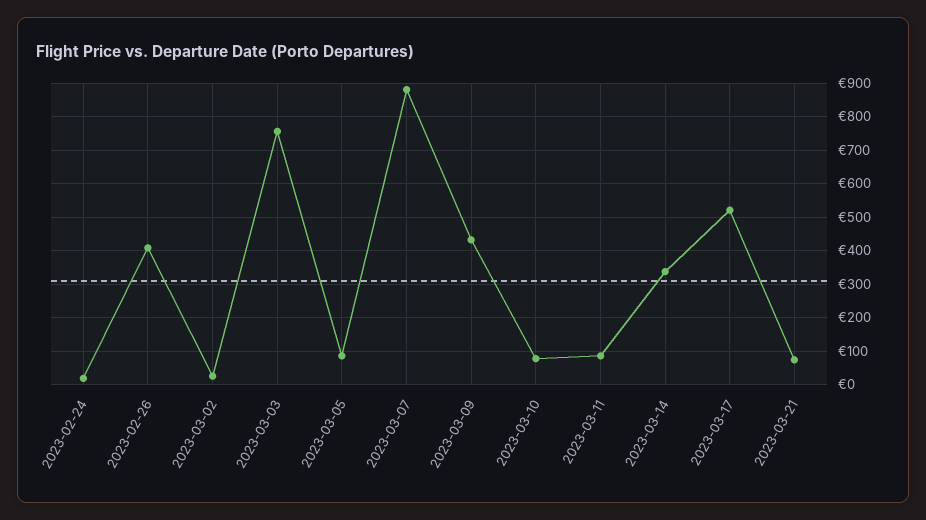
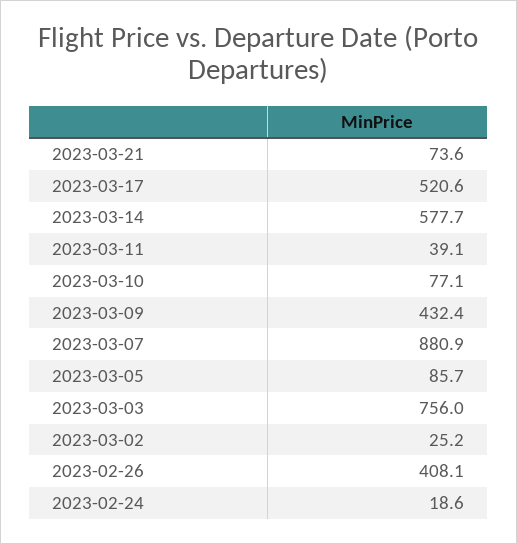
  {
    "2023-02-24": 18.6,
    "2023-02-26": 408.1,
    "2023-03-02": 25.2,
    "2023-03-03": 756,
    "2023-03-05": 85.7,
    "2023-03-07": 880.9,
    "2023-03-09": 432.4,
    "2023-03-10": 77.1,
-   "2023-03-11": 80,
+   "2023-03-11": 39.1,
-   "2023-03-14": 340,
+   "2023-03-14": 577.7,
    "2023-03-17": 520.6,
    "2023-03-21": 73.6
  }

